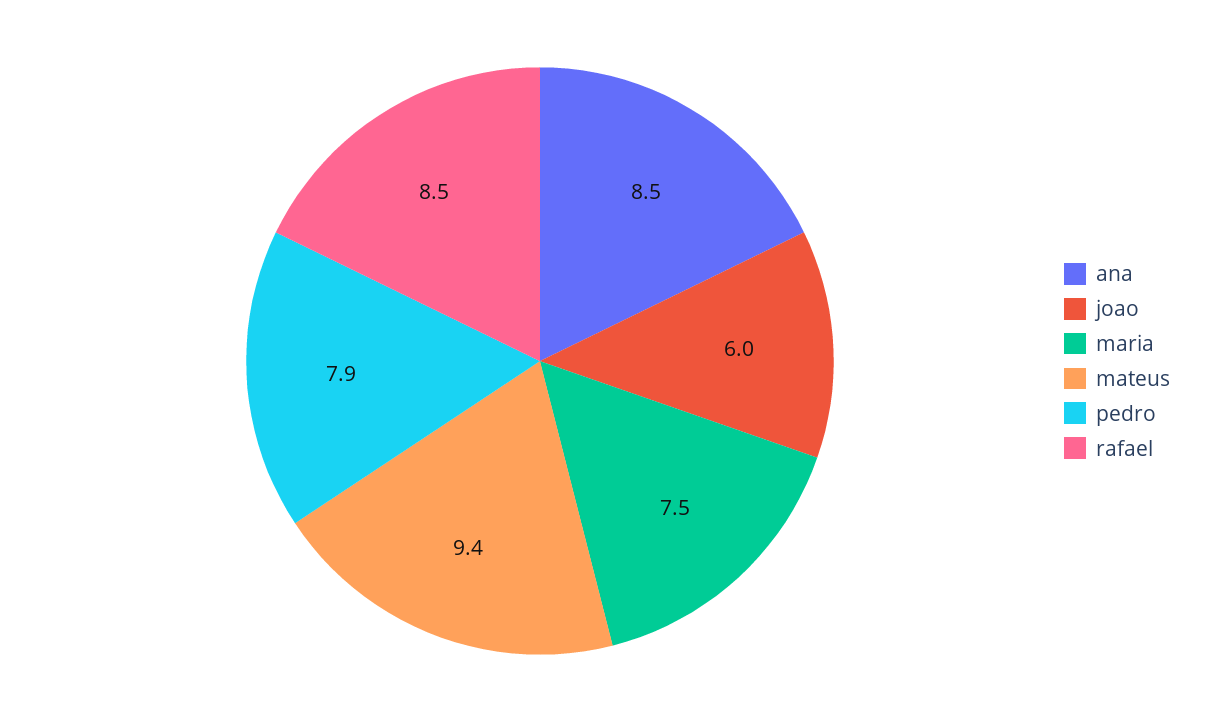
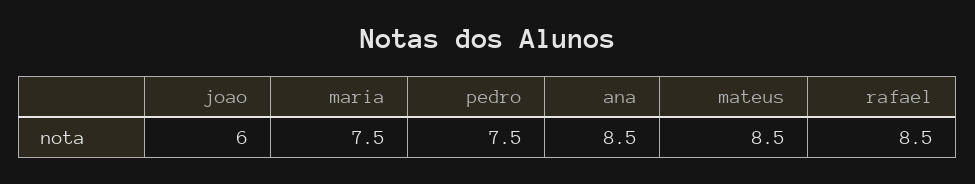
  {
    "ana": 8.5,
    "joao": 6,
    "maria": 7.5,
-   "mateus": 9.4,
+   "mateus": 8.5,
-   "pedro": 7.9,
+   "pedro": 7.5,
    "rafael": 8.5
  }

